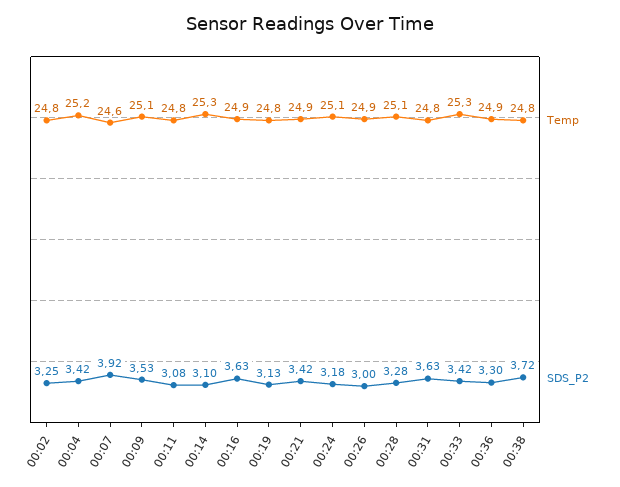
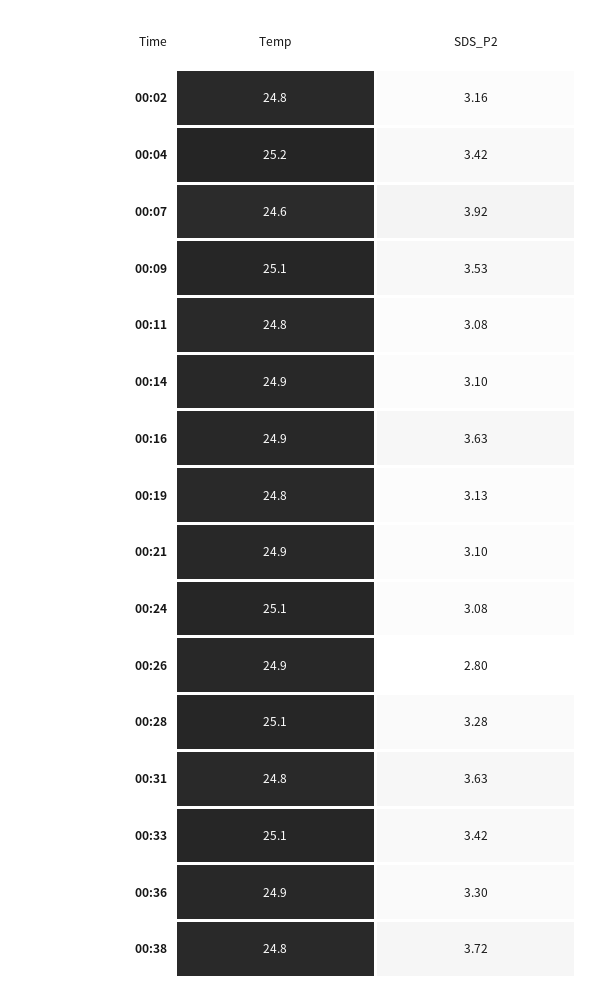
  {
    "Temp": {
      "00:02": 24.8,
      "00:04": 25.2,
      "00:07": 24.6,
      "00:09": 25.1,
      "00:11": 24.8,
-     "00:14": 25.3,
+     "00:14": 24.9,
      "00:16": 24.9,
      "00:19": 24.8,
      "00:21": 24.9,
      "00:24": 25.1,
      "00:26": 24.9,
      "00:28": 25.1,
      "00:31": 24.8,
-     "00:33": 25.3,
+     "00:33": 25.1,
      "00:36": 24.9,
      "00:38": 24.8
    },
    "SDS_P2": {
-     "00:02": 3.25,
+     "00:02": 3.16,
      "00:04": 3.42,
      "00:07": 3.92,
      "00:09": 3.53,
      "00:11": 3.08,
      "00:14": 3.1,
      "00:16": 3.63,
      "00:19": 3.13,
-     "00:21": 3.42,
+     "00:21": 3.1,
-     "00:24": 3.18,
+     "00:24": 3.08,
-     "00:26": 3,
+     "00:26": 2.8,
      "00:28": 3.28,
      "00:31": 3.63,
      "00:33": 3.42,
      "00:36": 3.3,
      "00:38": 3.72
    }
  }

